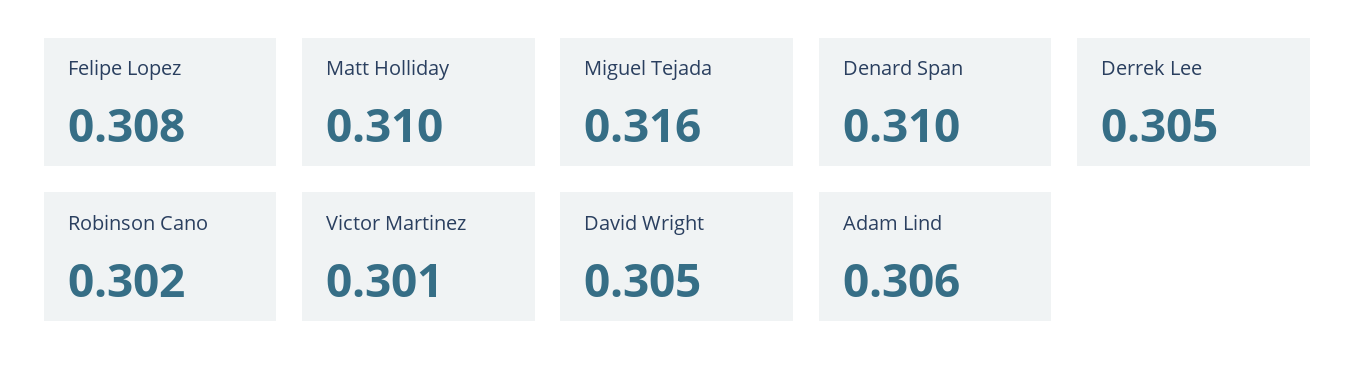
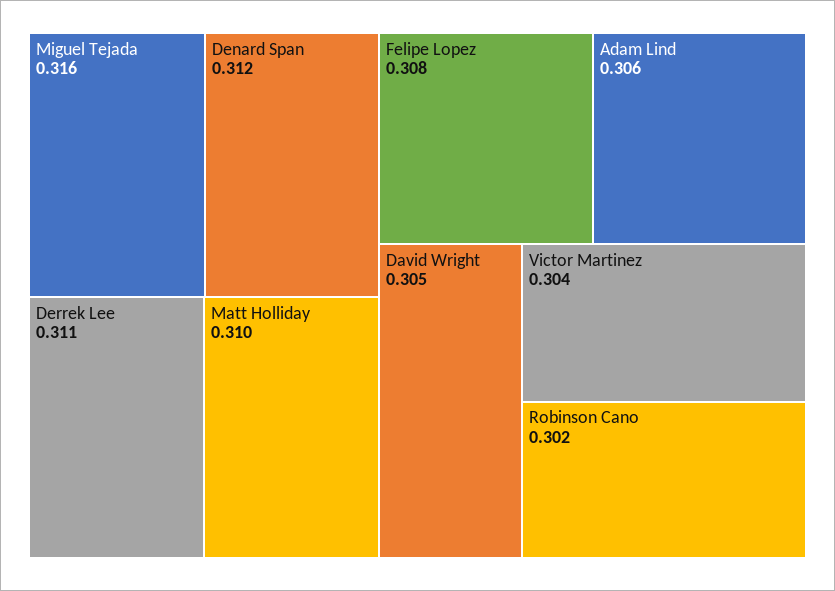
  {
    "Felipe Lopez": 0.308,
    "Matt Holliday": 0.31,
    "Miguel Tejada": 0.316,
-   "Denard Span": 0.31,
+   "Denard Span": 0.312,
-   "Derrek Lee": 0.305,
+   "Derrek Lee": 0.311,
    "Robinson Cano": 0.302,
-   "Victor Martinez": 0.301,
+   "Victor Martinez": 0.304,
    "David Wright": 0.305,
    "Adam Lind": 0.306
  }

